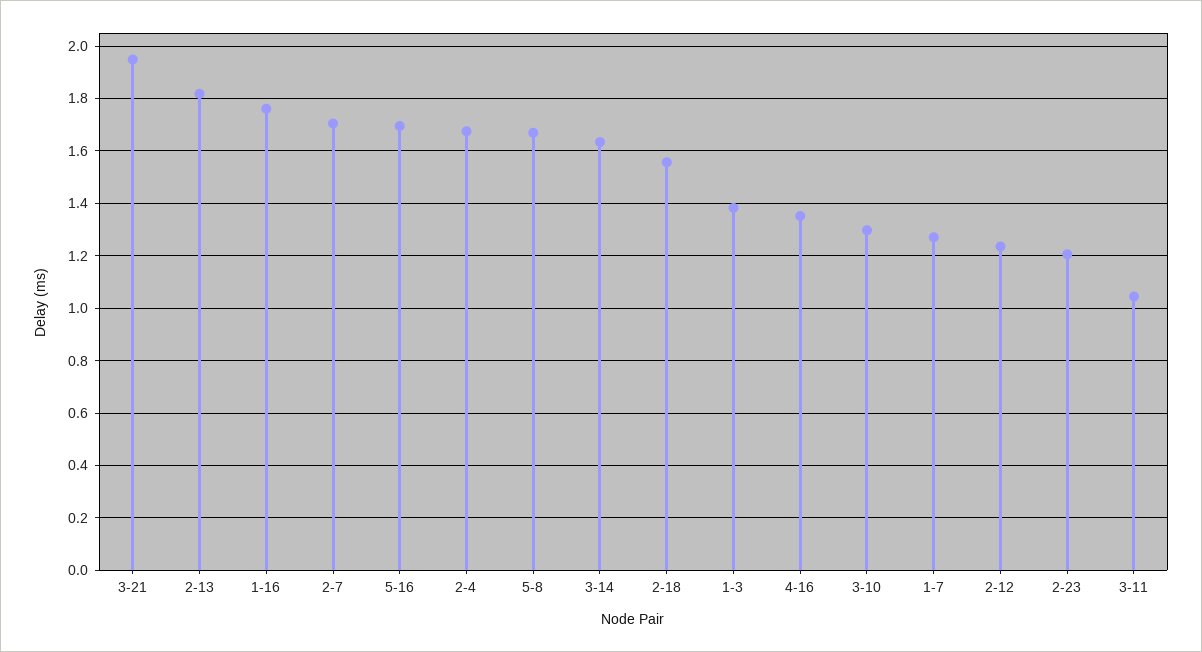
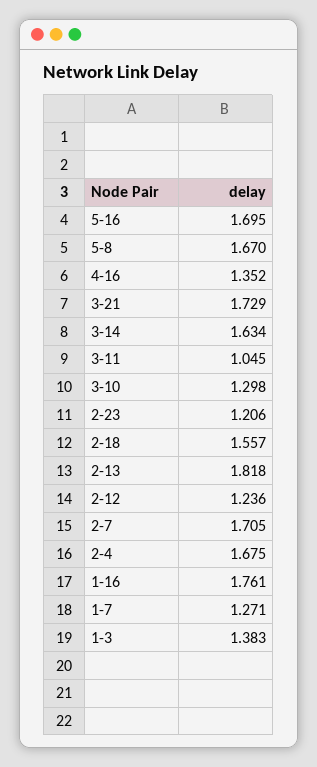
  {
-   "3-21": 1.95,
+   "3-21": 1.729,
    "2-13": 1.818,
    "1-16": 1.761,
    "2-7": 1.705,
    "5-16": 1.695,
    "2-4": 1.675,
    "5-8": 1.67,
    "3-14": 1.634,
    "2-18": 1.557,
    "1-3": 1.383,
    "4-16": 1.352,
    "3-10": 1.298,
    "1-7": 1.271,
    "2-12": 1.236,
    "2-23": 1.206,
    "3-11": 1.045
  }

